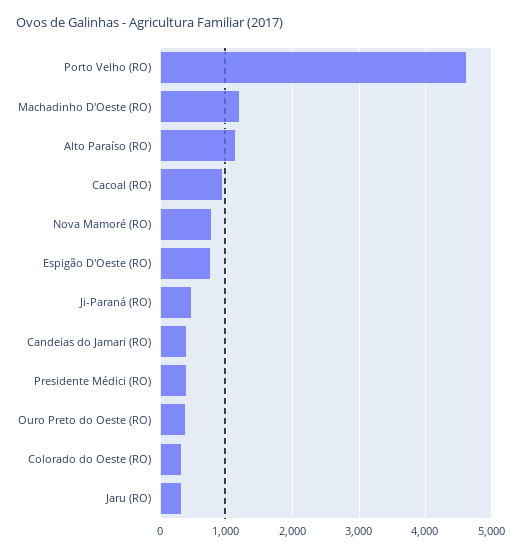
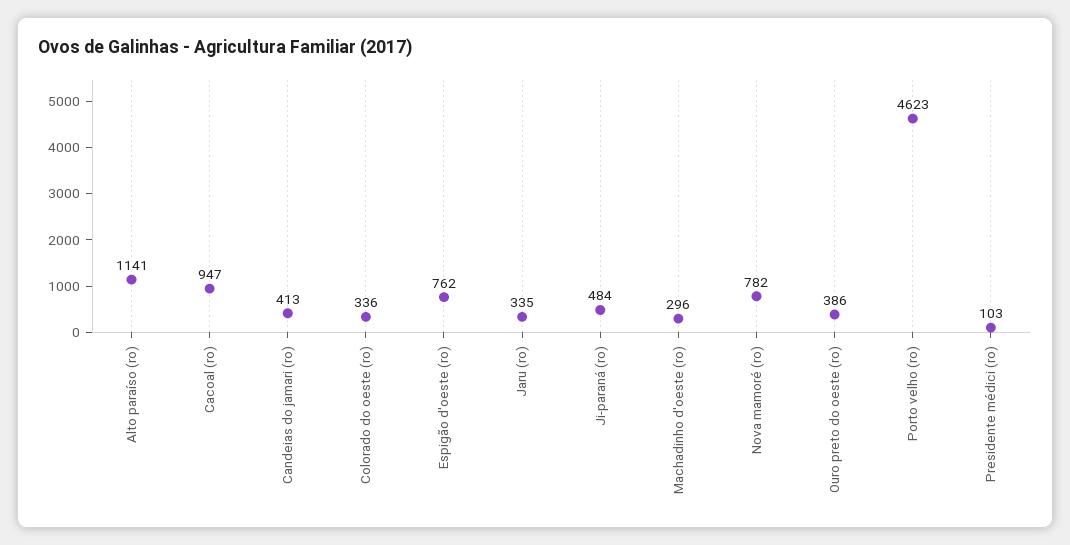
  {
    "Porto Velho (RO)": 4623,
-   "Machadinho D'Oeste (RO)": 1200,
+   "Machadinho D'Oeste (RO)": 296,
    "Alto Paraíso (RO)": 1141,
    "Cacoal (RO)": 947,
    "Nova Mamoré (RO)": 782,
    "Espigão D'Oeste (RO)": 762,
    "Ji-Paraná (RO)": 484,
    "Candeias do Jamari (RO)": 413,
-   "Presidente Médici (RO)": 400,
+   "Presidente Médici (RO)": 103,
    "Ouro Preto do Oeste (RO)": 386,
    "Colorado do Oeste (RO)": 336,
    "Jaru (RO)": 335
  }

